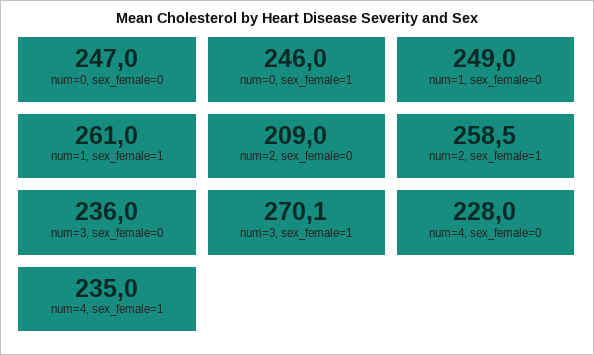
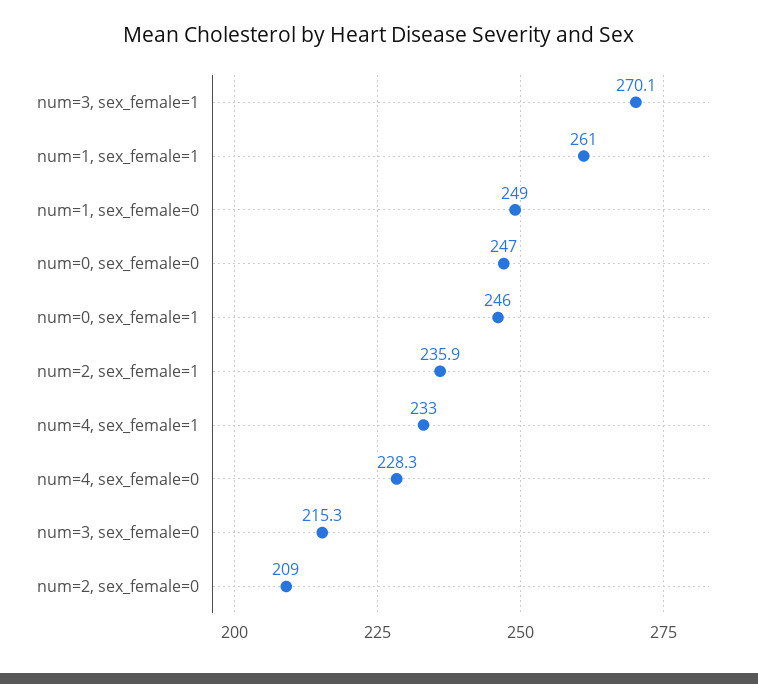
  {
    "num=0, sex_female=0": 247,
    "num=0, sex_female=1": 246,
    "num=1, sex_female=0": 249,
    "num=1, sex_female=1": 261,
    "num=2, sex_female=0": 209,
-   "num=2, sex_female=1": 258.5,
+   "num=2, sex_female=1": 235.9,
-   "num=3, sex_female=0": 236,
+   "num=3, sex_female=0": 215.3,
    "num=3, sex_female=1": 270.1,
-   "num=4, sex_female=0": 228,
+   "num=4, sex_female=0": 228.3,
-   "num=4, sex_female=1": 235
+   "num=4, sex_female=1": 233
  }

